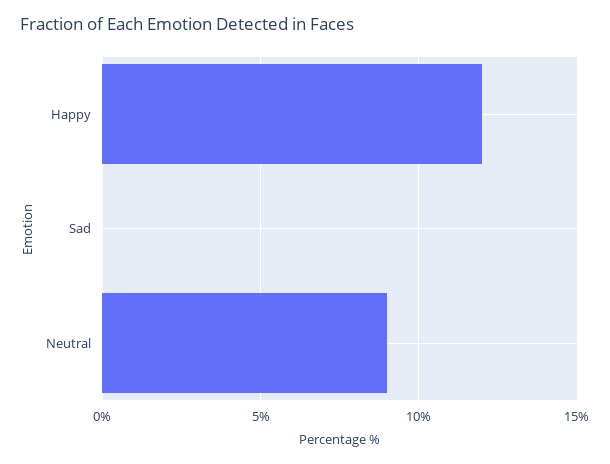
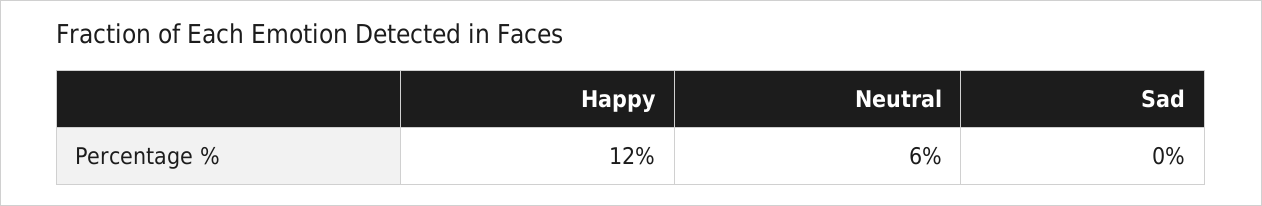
  {
    "Happy": 12,
    "Sad": 0,
-   "Neutral": 9
+   "Neutral": 6
  }

